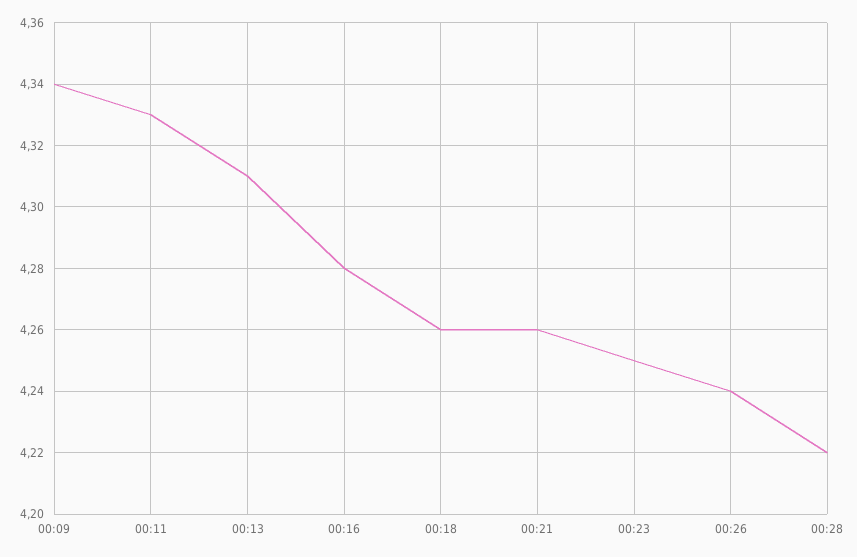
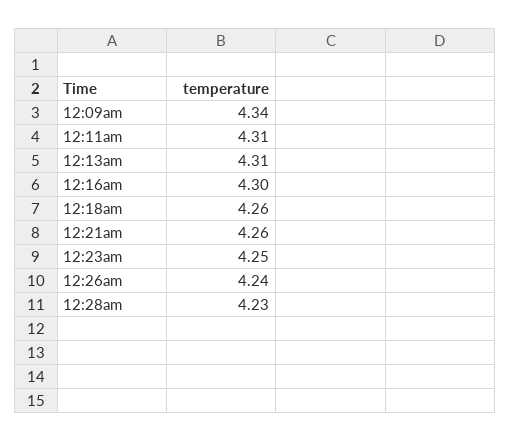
  {
    "00:09": 4.34,
-   "00:11": 4.33,
+   "00:11": 4.31,
    "00:13": 4.31,
-   "00:16": 4.28,
+   "00:16": 4.3,
    "00:18": 4.26,
    "00:21": 4.26,
    "00:23": 4.25,
    "00:26": 4.24,
-   "00:28": 4.22
+   "00:28": 4.23
  }

